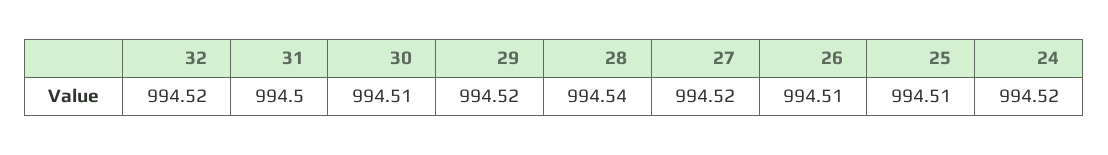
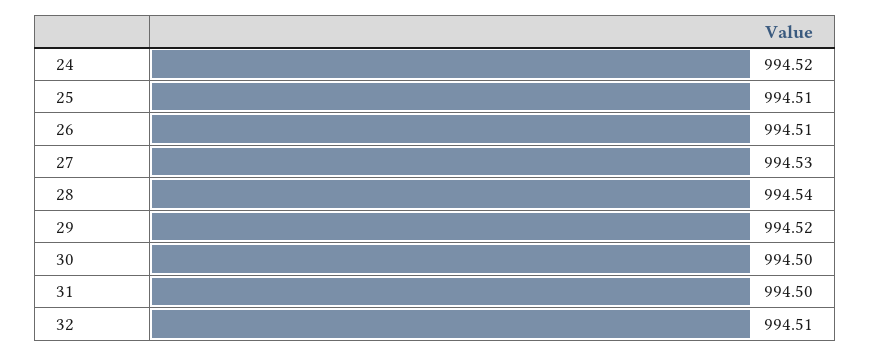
  {
-   "32": 994.52,
+   "32": 994.51,
    "31": 994.5,
-   "30": 994.51,
+   "30": 994.5,
    "29": 994.52,
    "28": 994.54,
-   "27": 994.52,
+   "27": 994.53,
    "26": 994.51,
    "25": 994.51,
    "24": 994.52
  }

